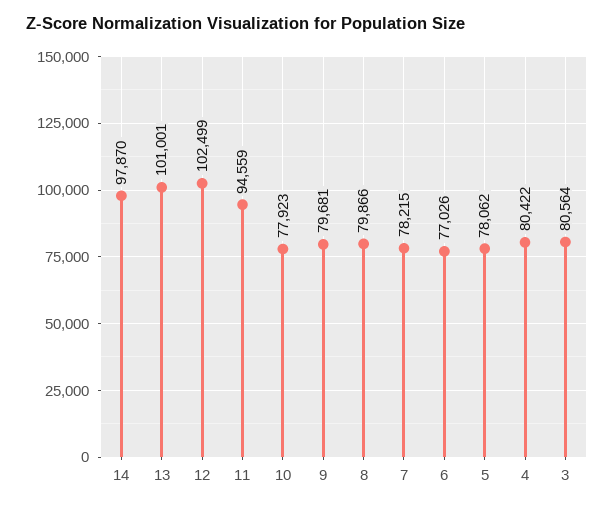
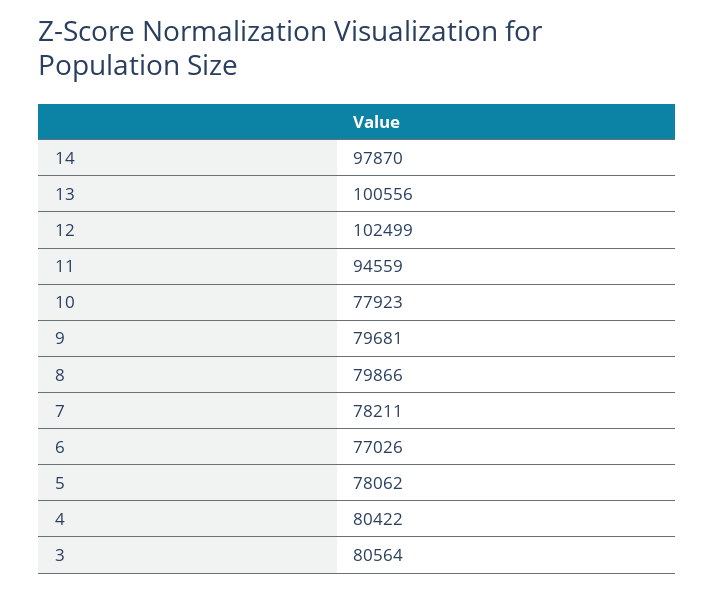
  {
    "14": 97870,
-   "13": 101001,
+   "13": 100556,
    "12": 102499,
    "11": 94559,
    "10": 77923,
    "9": 79681,
    "8": 79866,
-   "7": 78215,
+   "7": 78211,
    "6": 77026,
    "5": 78062,
    "4": 80422,
    "3": 80564
  }

